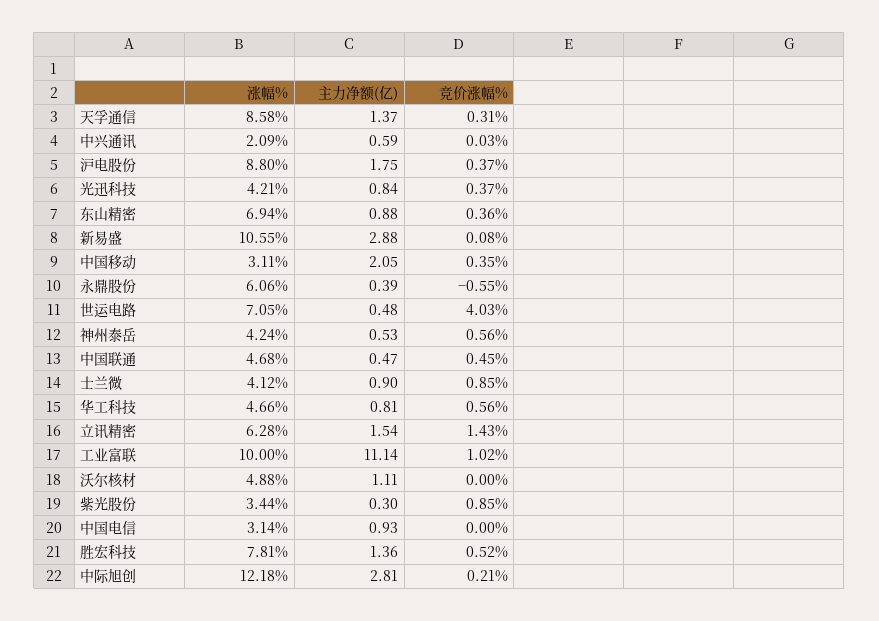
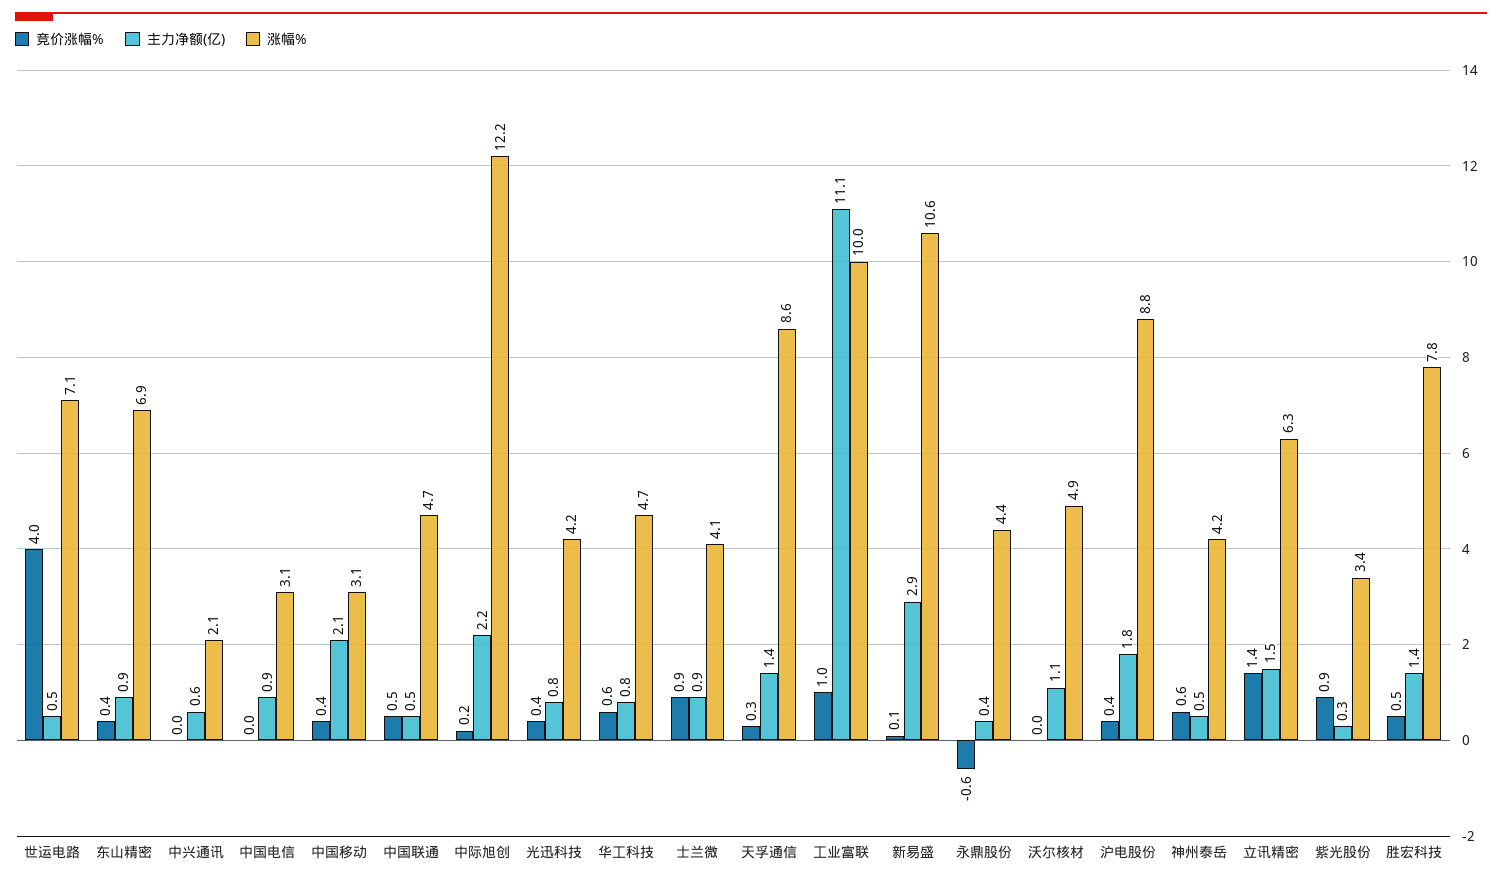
  {
    "涨幅%": {
      "天孚通信": 8.58,
      "中兴通讯": 2.09,
      "沪电股份": 8.8,
      "光迅科技": 4.21,
      "东山精密": 6.94,
      "新易盛": 10.55,
      "中国移动": 3.11,
-     "永鼎股份": 6.06,
+     "永鼎股份": 4.4,
      "世运电路": 7.05,
      "神州泰岳": 4.24,
      "中国联通": 4.68,
      "士兰微": 4.12,
      "华工科技": 4.66,
      "立讯精密": 6.28,
      "工业富联": 10,
      "沃尔核材": 4.88,
      "紫光股份": 3.44,
      "中国电信": 3.14,
      "胜宏科技": 7.81,
      "中际旭创": 12.18
    },
    "主力净额(亿)": {
      "天孚通信": 1.37,
      "中兴通讯": 0.59,
      "沪电股份": 1.75,
      "光迅科技": 0.84,
      "东山精密": 0.88,
      "新易盛": 2.88,
      "中国移动": 2.05,
      "永鼎股份": 0.39,
      "世运电路": 0.48,
      "神州泰岳": 0.53,
      "中国联通": 0.47,
      "士兰微": 0.9,
      "华工科技": 0.81,
      "立讯精密": 1.54,
      "工业富联": 11.14,
      "沃尔核材": 1.11,
      "紫光股份": 0.3,
      "中国电信": 0.93,
      "胜宏科技": 1.36,
-     "中际旭创": 2.81
+     "中际旭创": 2.2
    },
    "竞价涨幅%": {
      "天孚通信": 0.31,
      "中兴通讯": 0.03,
      "沪电股份": 0.37,
      "光迅科技": 0.37,
      "东山精密": 0.36,
      "新易盛": 0.08,
      "中国移动": 0.35,
      "永鼎股份": -0.55,
      "世运电路": 4.03,
      "神州泰岳": 0.56,
      "中国联通": 0.45,
      "士兰微": 0.85,
      "华工科技": 0.56,
      "立讯精密": 1.43,
      "工业富联": 1.02,
      "沃尔核材": 0,
      "紫光股份": 0.85,
      "中国电信": 0,
      "胜宏科技": 0.52,
      "中际旭创": 0.21
    }
  }

